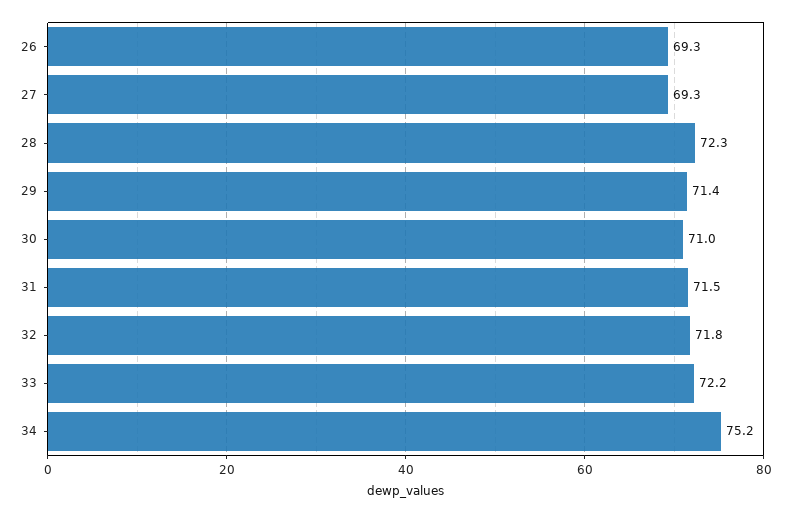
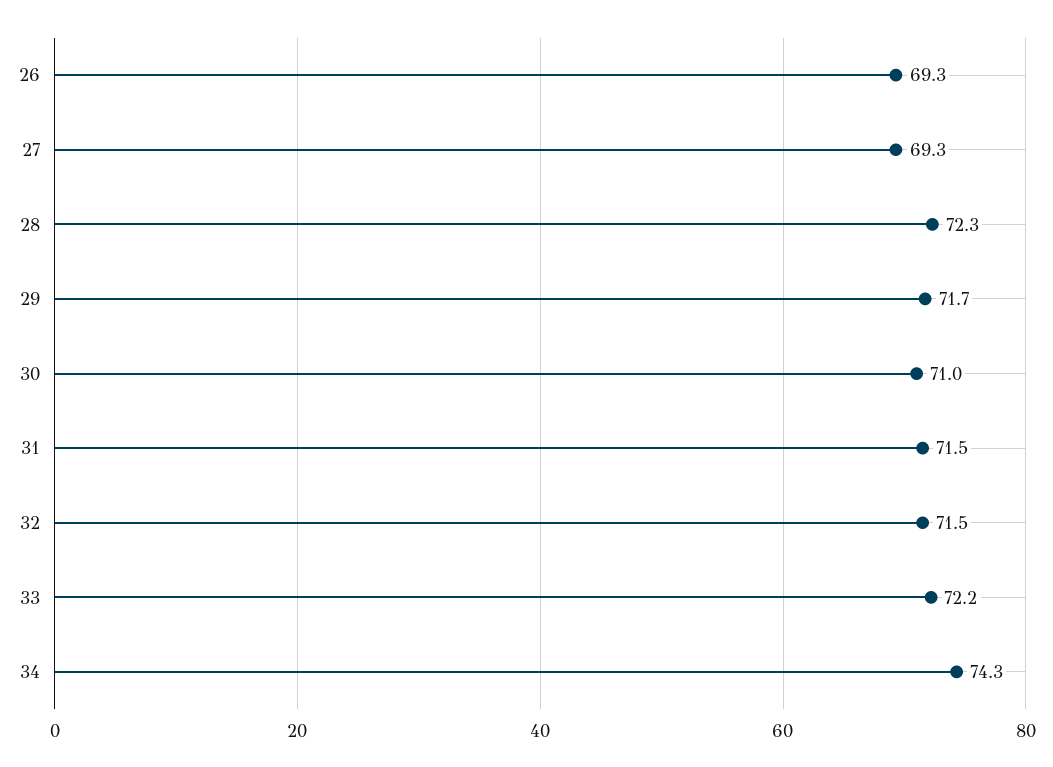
  {
    "26": 69.3,
    "27": 69.3,
    "28": 72.3,
-   "29": 71.4,
+   "29": 71.7,
    "30": 71,
    "31": 71.5,
-   "32": 71.8,
+   "32": 71.5,
    "33": 72.2,
-   "34": 75.2
+   "34": 74.3
  }

